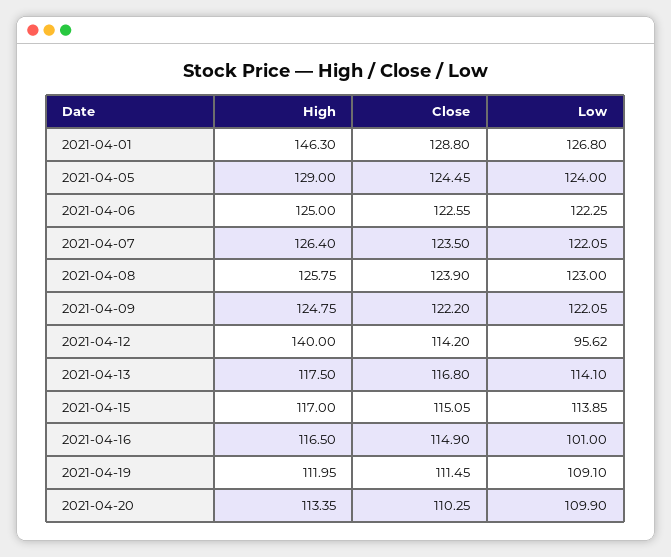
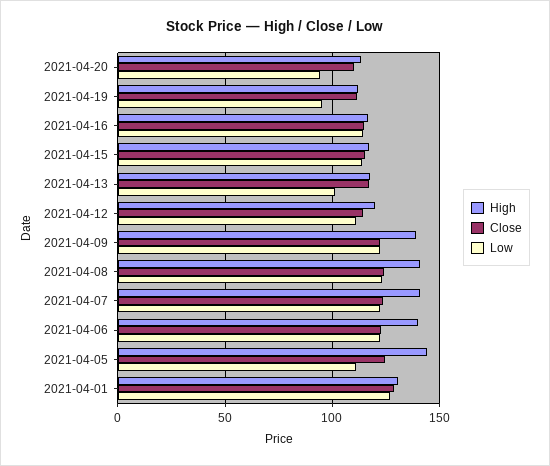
  {
    "High": {
-     "2021-04-01": 146.3,
+     "2021-04-01": 130,
-     "2021-04-05": 129,
+     "2021-04-05": 145,
-     "2021-04-06": 125,
+     "2021-04-06": 140,
-     "2021-04-07": 126.4,
+     "2021-04-07": 140,
-     "2021-04-08": 125.75,
+     "2021-04-08": 140,
-     "2021-04-09": 124.75,
+     "2021-04-09": 140,
-     "2021-04-12": 140,
+     "2021-04-12": 120,
      "2021-04-13": 117.5,
      "2021-04-15": 117,
      "2021-04-16": 116.5,
      "2021-04-19": 111.95,
      "2021-04-20": 113.35
    },
    "Close": {
      "2021-04-01": 128.8,
      "2021-04-05": 124.45,
      "2021-04-06": 122.55,
      "2021-04-07": 123.5,
      "2021-04-08": 123.9,
      "2021-04-09": 122.2,
      "2021-04-12": 114.2,
      "2021-04-13": 116.8,
      "2021-04-15": 115.05,
      "2021-04-16": 114.9,
      "2021-04-19": 111.45,
      "2021-04-20": 110.25
    },
    "Low": {
      "2021-04-01": 126.8,
-     "2021-04-05": 124,
+     "2021-04-05": 110,
      "2021-04-06": 122.25,
      "2021-04-07": 122.05,
      "2021-04-08": 123,
      "2021-04-09": 122.05,
-     "2021-04-12": 95.62,
+     "2021-04-12": 110,
-     "2021-04-13": 114.1,
+     "2021-04-13": 100,
      "2021-04-15": 113.85,
-     "2021-04-16": 101,
+     "2021-04-16": 115,
-     "2021-04-19": 109.1,
+     "2021-04-19": 95,
-     "2021-04-20": 109.9
+     "2021-04-20": 95
    }
  }

